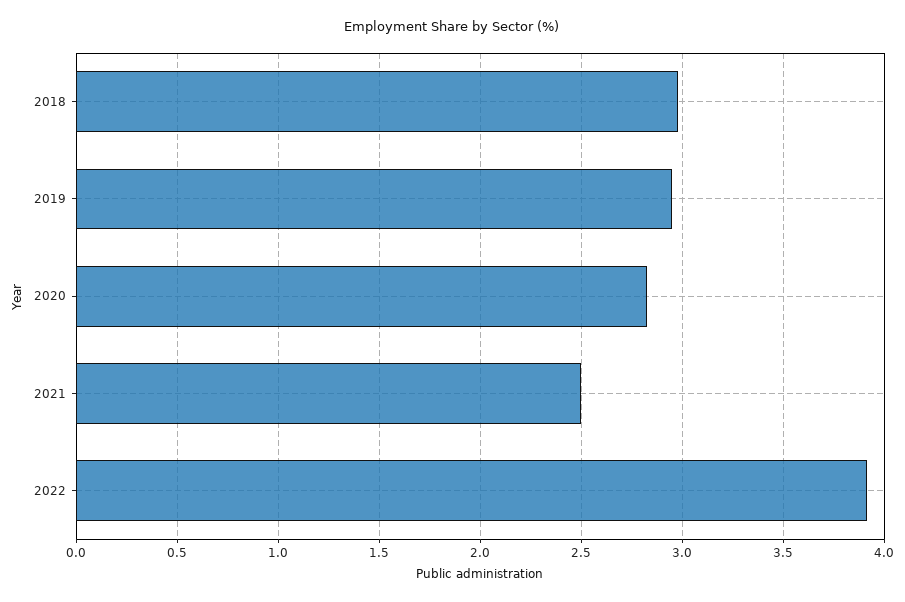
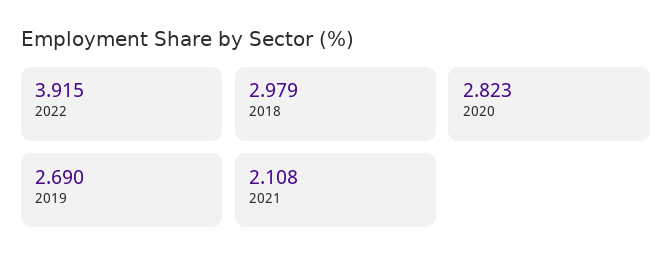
  {
    "2018": 2.979,
-   "2019": 2.95,
+   "2019": 2.69,
    "2020": 2.823,
-   "2021": 2.5,
+   "2021": 2.108,
    "2022": 3.915
  }

